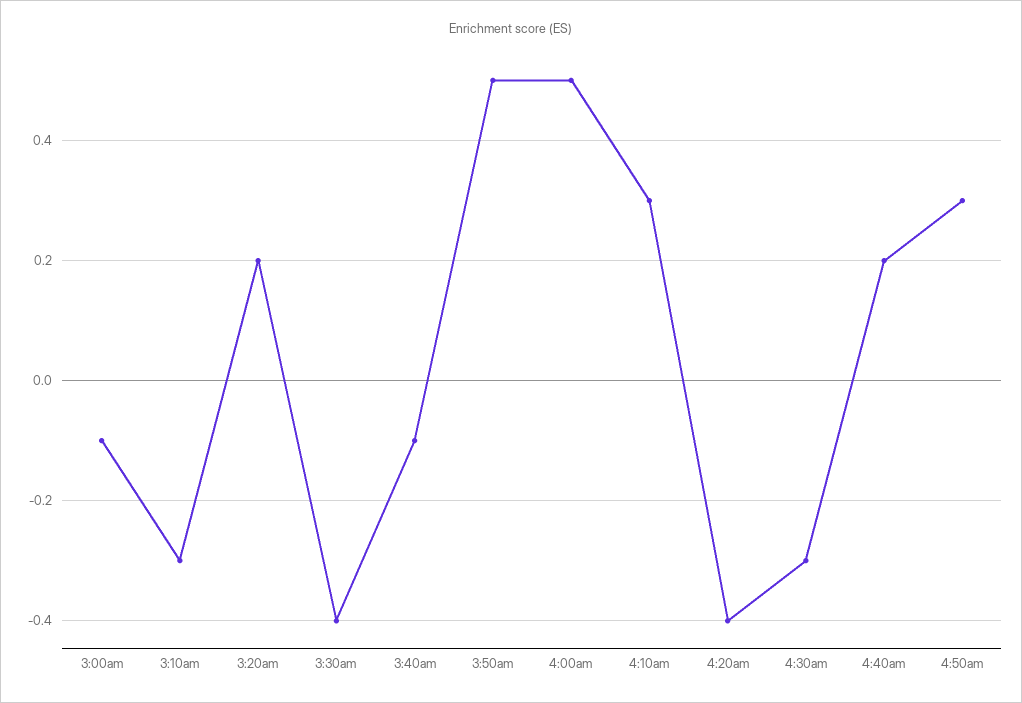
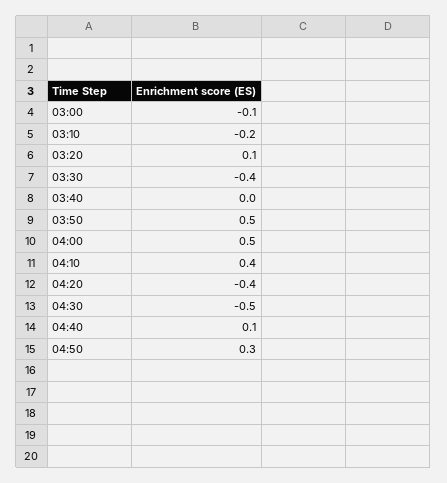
  {
    "3:00am": -0.1,
-   "3:10am": -0.3,
+   "3:10am": -0.2,
-   "3:20am": 0.2,
+   "3:20am": 0.1,
    "3:30am": -0.4,
-   "3:40am": -0.1,
+   "3:40am": 0,
    "3:50am": 0.5,
    "4:00am": 0.5,
-   "4:10am": 0.3,
+   "4:10am": 0.4,
    "4:20am": -0.4,
-   "4:30am": -0.3,
+   "4:30am": -0.5,
-   "4:40am": 0.2,
+   "4:40am": 0.1,
    "4:50am": 0.3
  }

